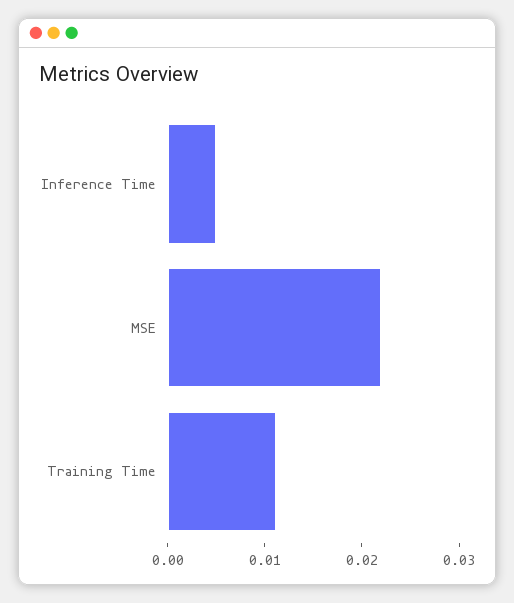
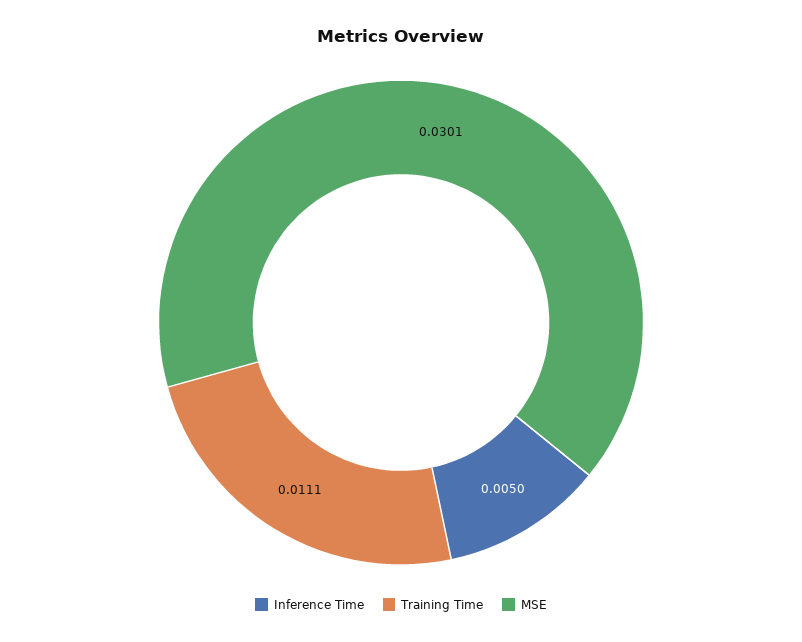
  {
    "Inference Time": 0.005,
-   "MSE": 0.022,
+   "MSE": 0.0301,
    "Training Time": 0.0111
  }

